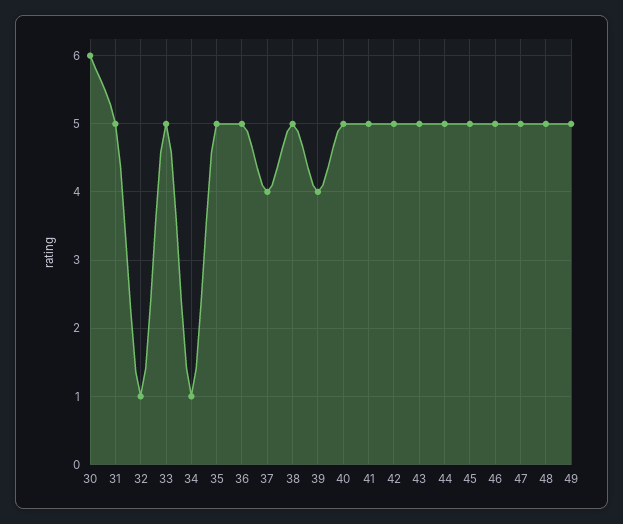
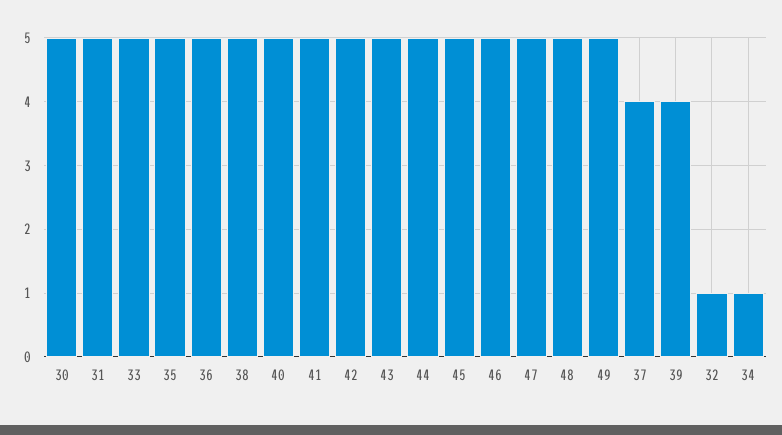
  {
-   "30": 6,
+   "30": 5,
    "31": 5,
    "32": 1,
    "33": 5,
    "34": 1,
    "35": 5,
    "36": 5,
    "37": 4,
    "38": 5,
    "39": 4,
    "40": 5,
    "41": 5,
    "42": 5,
    "43": 5,
    "44": 5,
    "45": 5,
    "46": 5,
    "47": 5,
    "48": 5,
    "49": 5
  }

